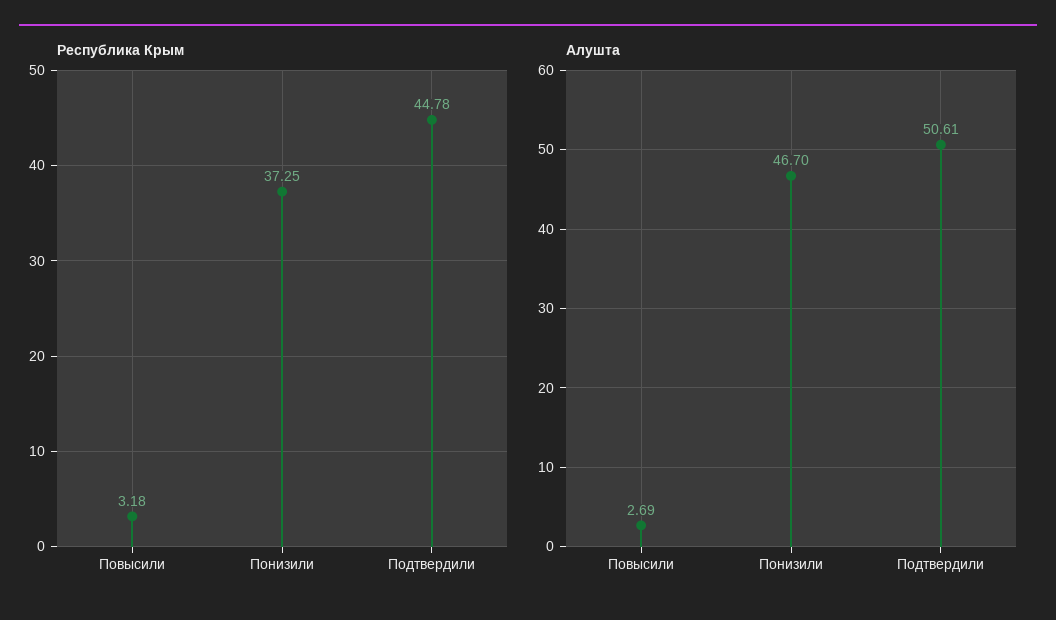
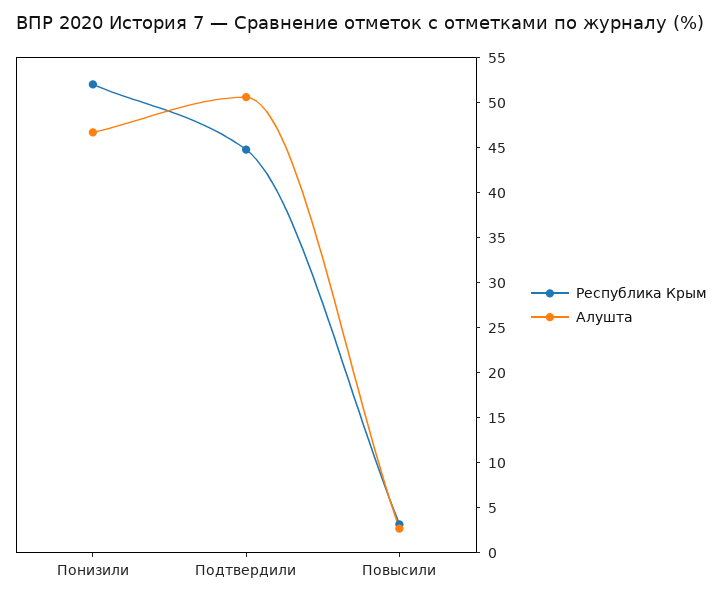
  {
    "Республика Крым": {
      "Повысили": 3.18,
-     "Понизили": 37.25,
+     "Понизили": 52,
      "Подтвердили": 44.78
    },
    "Алушта": {
      "Повысили": 2.69,
      "Понизили": 46.7,
      "Подтвердили": 50.61
    }
  }

